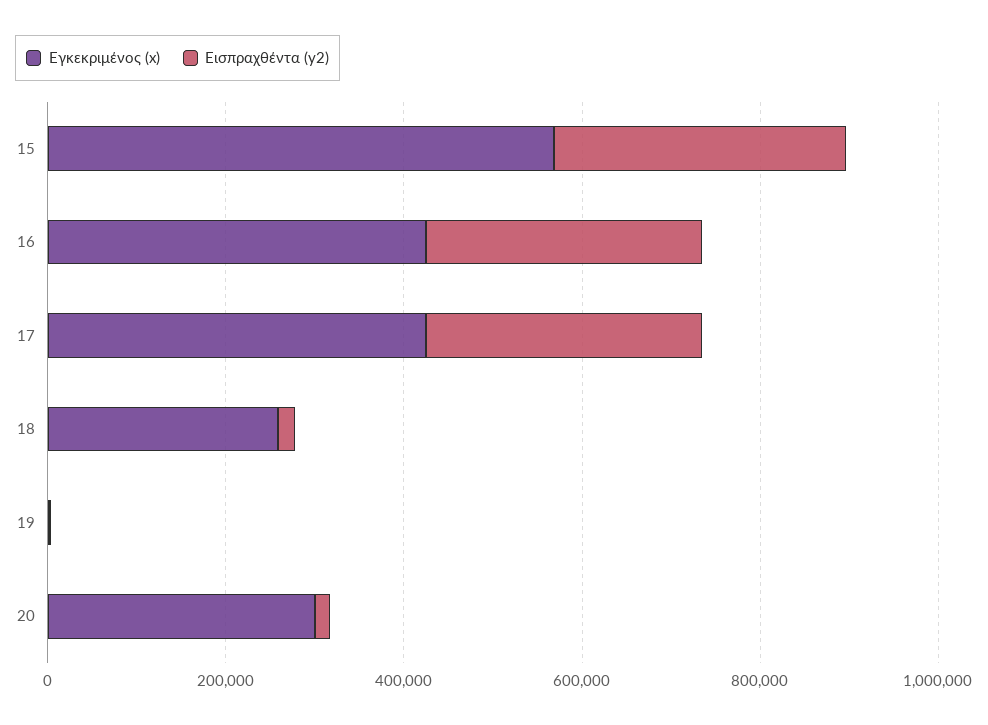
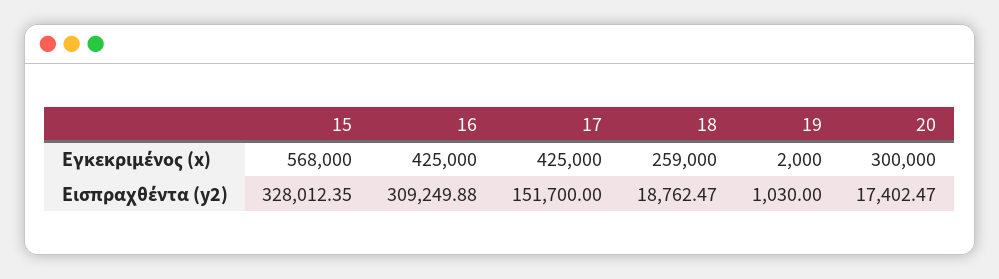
  {
    "Εγκεκριμένος (x)": {
      "15": 568000,
      "16": 425000,
      "17": 425000,
      "18": 259000,
      "19": 2000,
      "20": 300000
    },
    "Εισπραχθέντα (y2)": {
      "15": 328012.35,
      "16": 309249.88,
-     "17": 300000,
+     "17": 151700,
      "18": 18762.47,
      "19": 1030,
      "20": 17402.47
    }
  }

